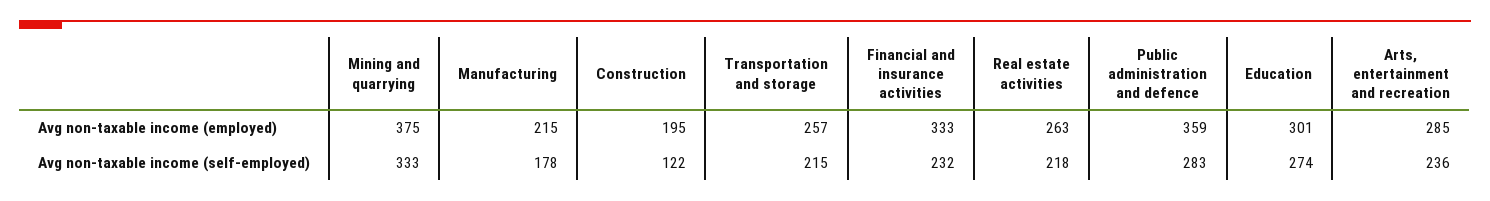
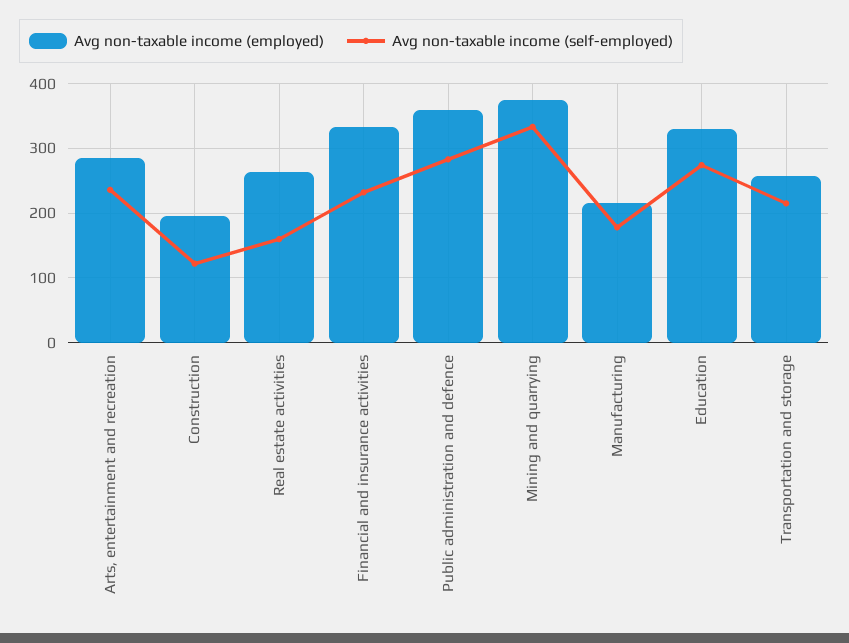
  {
    "Avg non-taxable income (employed)": {
      "Mining and quarrying": 375,
      "Manufacturing": 215,
      "Construction": 195,
      "Transportation and storage": 257,
      "Financial and insurance activities": 333,
      "Real estate activities": 263,
      "Public administration and defence": 359,
-     "Education": 301,
+     "Education": 330,
      "Arts, entertainment and recreation": 285
    },
    "Avg non-taxable income (self-employed)": {
      "Mining and quarrying": 333,
      "Manufacturing": 178,
      "Construction": 122,
      "Transportation and storage": 215,
      "Financial and insurance activities": 232,
-     "Real estate activities": 218,
+     "Real estate activities": 160,
      "Public administration and defence": 283,
      "Education": 274,
      "Arts, entertainment and recreation": 236
    }
  }

